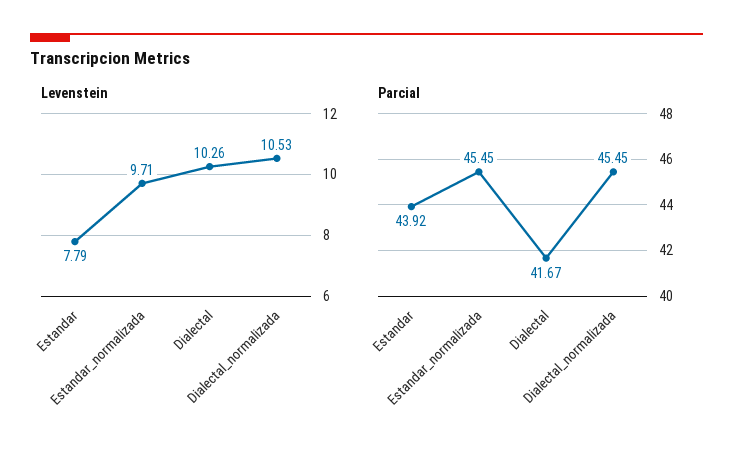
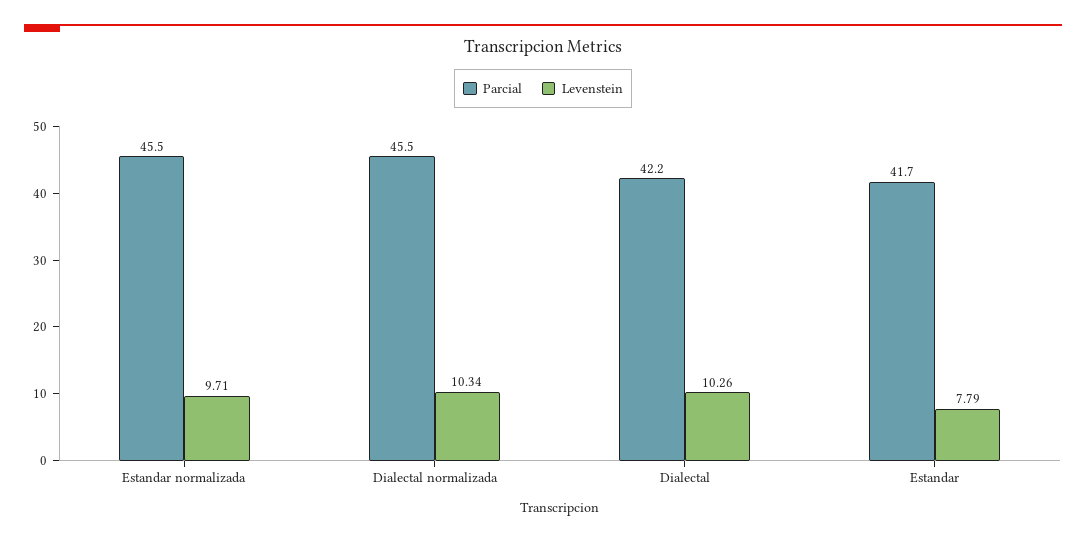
  {
    "Levenstein": {
      "Estandar": 7.79,
      "Estandar_normalizada": 9.71,
      "Dialectal": 10.26,
-     "Dialectal_normalizada": 10.53
+     "Dialectal_normalizada": 10.34
    },
    "Parcial": {
-     "Estandar": 43.92,
+     "Estandar": 41.7,
      "Estandar_normalizada": 45.45,
-     "Dialectal": 41.67,
+     "Dialectal": 42.2,
      "Dialectal_normalizada": 45.45
    }
  }

